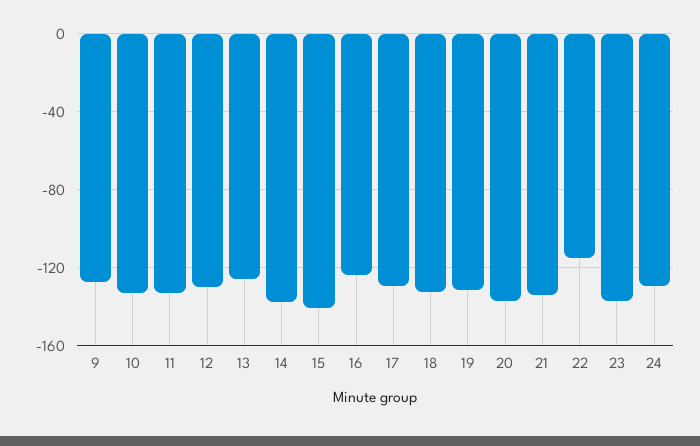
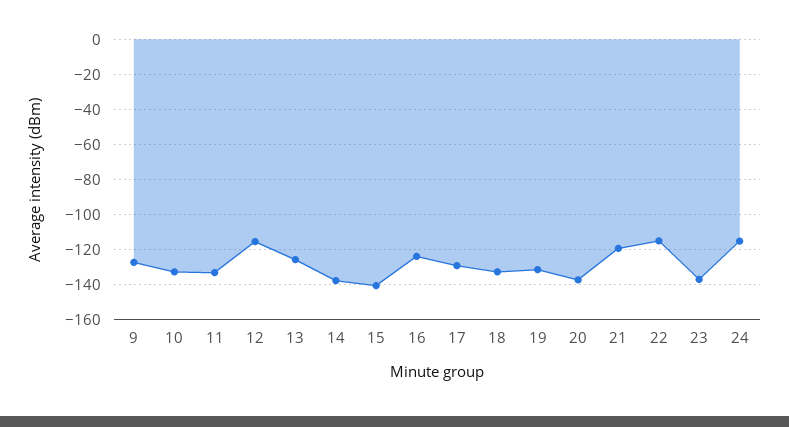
  {
    "9": -125,
    "10": -135,
    "11": -135,
-   "12": -130,
+   "12": -115,
    "13": -125,
    "14": -140,
    "15": -140,
    "16": -125,
    "17": -130,
    "18": -135,
    "19": -130,
    "20": -135,
-   "21": -135,
+   "21": -120,
    "22": -115,
    "23": -135,
-   "24": -130
+   "24": -115
  }

